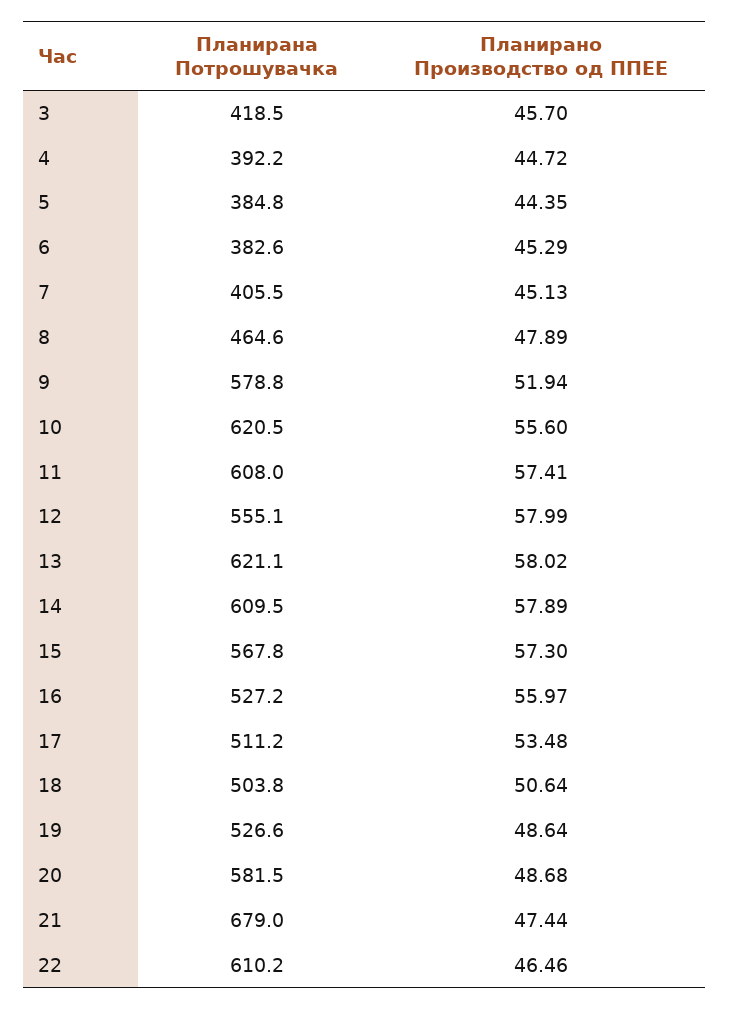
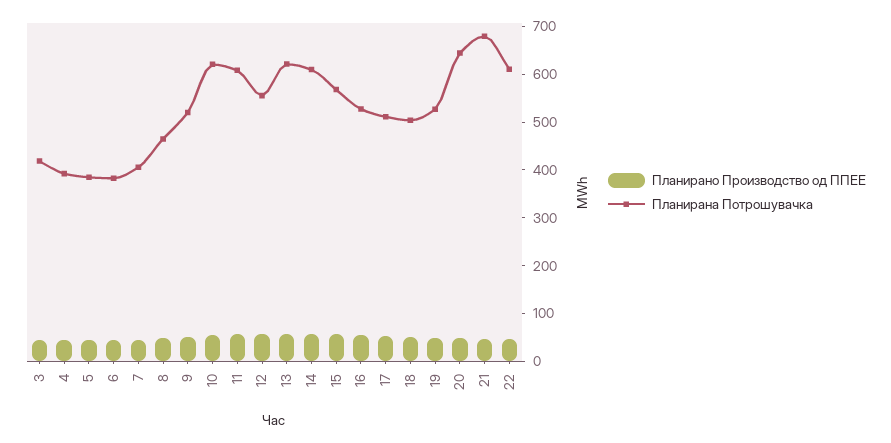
  {
    "Планирана Потрошувачка": {
      "3": 418.5,
      "4": 392.2,
      "5": 384.8,
      "6": 382.6,
      "7": 405.5,
      "8": 464.6,
-     "9": 578.8,
+     "9": 520,
      "10": 620.5,
      "11": 608,
      "12": 555.1,
      "13": 621.1,
      "14": 609.5,
      "15": 567.8,
      "16": 527.2,
      "17": 511.2,
      "18": 503.8,
      "19": 526.6,
-     "20": 581.5,
+     "20": 640,
      "21": 679,
      "22": 610.2
    },
    "Планирано Производство од ППЕЕ": {
      "3": 45.7,
      "4": 44.72,
      "5": 44.35,
      "6": 45.29,
      "7": 45.13,
      "8": 47.89,
      "9": 51.94,
      "10": 55.6,
      "11": 57.41,
      "12": 57.99,
      "13": 58.02,
      "14": 57.89,
      "15": 57.3,
      "16": 55.97,
      "17": 53.48,
      "18": 50.64,
      "19": 48.64,
      "20": 48.68,
      "21": 47.44,
      "22": 46.46
    }
  }

